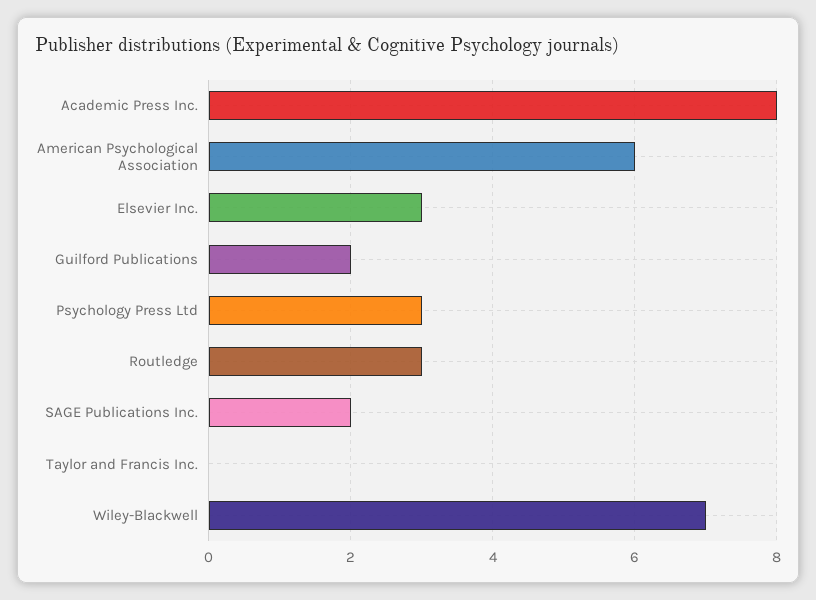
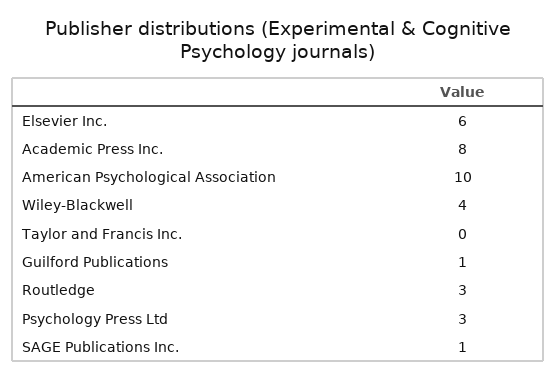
  {
    "Academic Press Inc.": 8,
-   "American Psychological Association": 6,
+   "American Psychological Association": 10,
-   "Elsevier Inc.": 3,
+   "Elsevier Inc.": 6,
-   "Guilford Publications": 2,
+   "Guilford Publications": 1,
    "Psychology Press Ltd": 3,
    "Routledge": 3,
-   "SAGE Publications Inc.": 2,
+   "SAGE Publications Inc.": 1,
    "Taylor and Francis Inc.": 0,
-   "Wiley-Blackwell": 7
+   "Wiley-Blackwell": 4
  }

